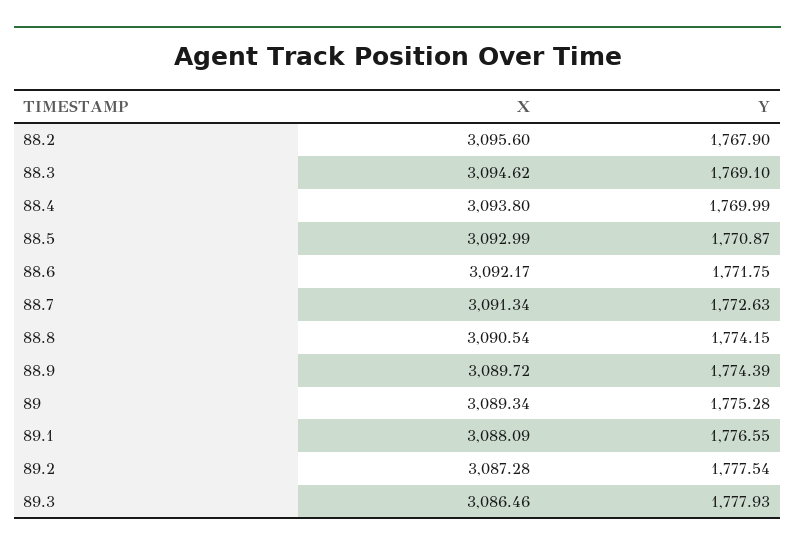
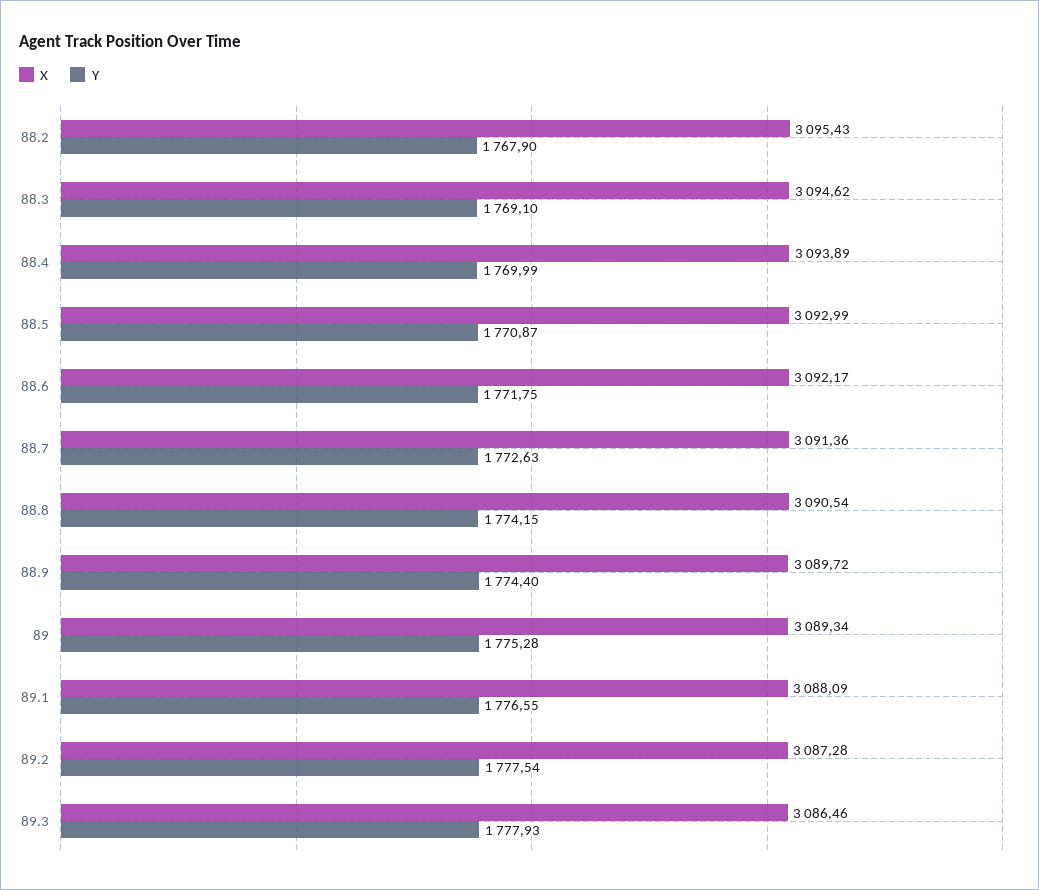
  {
    "X": {
-     "88.2": 3095.6,
+     "88.2": 3095.43,
      "88.3": 3094.62,
-     "88.4": 3093.8,
+     "88.4": 3093.89,
      "88.5": 3092.99,
      "88.6": 3092.17,
-     "88.7": 3091.34,
+     "88.7": 3091.36,
      "88.8": 3090.54,
      "88.9": 3089.72,
      "89": 3089.34,
      "89.1": 3088.09,
      "89.2": 3087.28,
      "89.3": 3086.46
    },
    "Y": {
      "88.2": 1767.9,
      "88.3": 1769.1,
      "88.4": 1769.99,
      "88.5": 1770.87,
      "88.6": 1771.75,
      "88.7": 1772.63,
      "88.8": 1774.15,
-     "88.9": 1774.39,
+     "88.9": 1774.4,
      "89": 1775.28,
      "89.1": 1776.55,
      "89.2": 1777.54,
      "89.3": 1777.93
    }
  }

